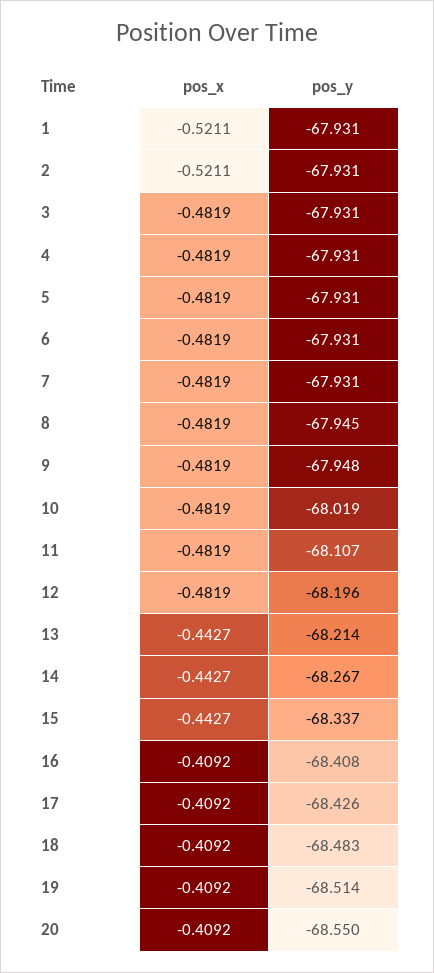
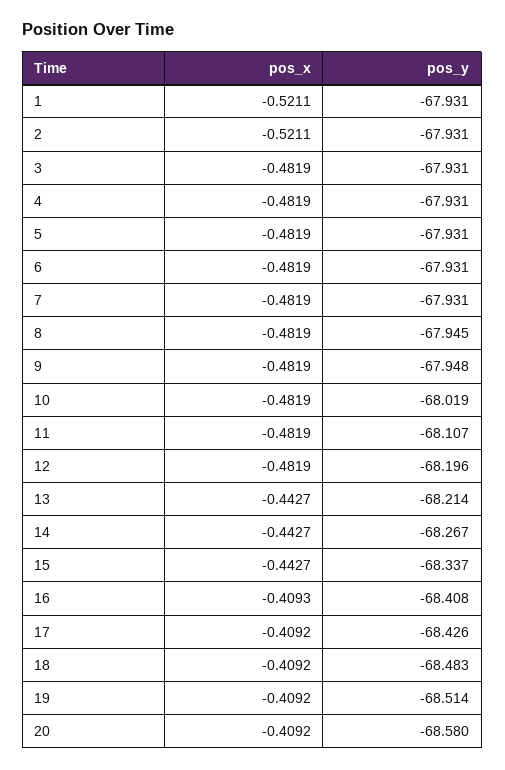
  {
    "pos_x": {
      "1": -0.5211,
      "2": -0.5211,
      "3": -0.4819,
      "4": -0.4819,
      "5": -0.4819,
      "6": -0.4819,
      "7": -0.4819,
      "8": -0.4819,
      "9": -0.4819,
      "10": -0.4819,
      "11": -0.4819,
      "12": -0.4819,
      "13": -0.4427,
      "14": -0.4427,
      "15": -0.4427,
-     "16": -0.4092,
+     "16": -0.4093,
      "17": -0.4092,
      "18": -0.4092,
      "19": -0.4092,
      "20": -0.4092
    },
    "pos_y": {
      "1": -67.931,
      "2": -67.931,
      "3": -67.931,
      "4": -67.931,
      "5": -67.931,
      "6": -67.931,
      "7": -67.931,
      "8": -67.945,
      "9": -67.948,
      "10": -68.019,
      "11": -68.107,
      "12": -68.196,
      "13": -68.214,
      "14": -68.267,
      "15": -68.337,
      "16": -68.408,
      "17": -68.426,
      "18": -68.483,
      "19": -68.514,
-     "20": -68.55
+     "20": -68.58
    }
  }

